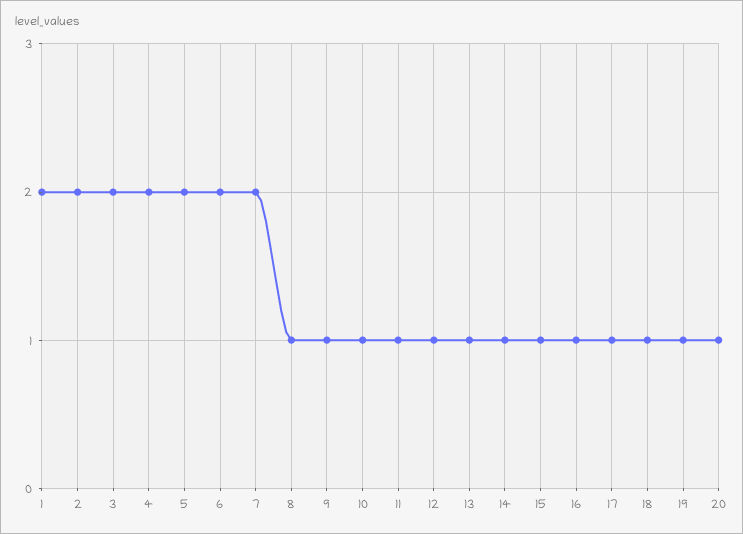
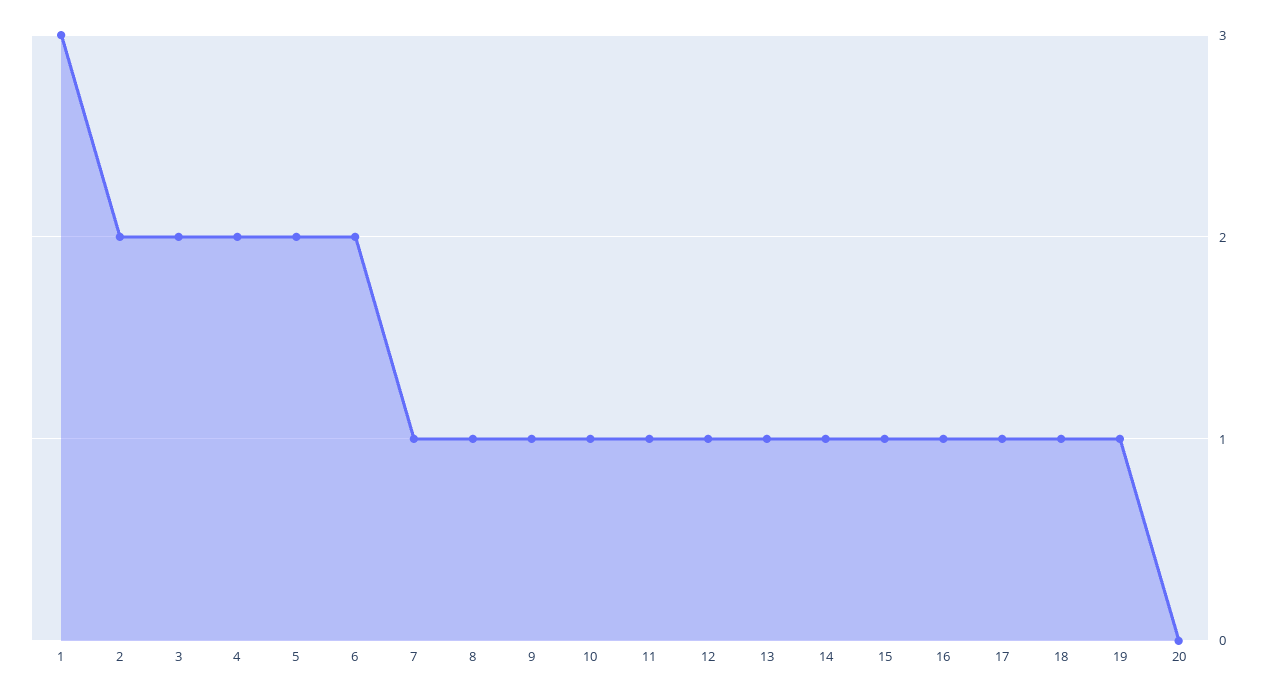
  {
-   "1": 2,
+   "1": 3,
    "2": 2,
    "3": 2,
    "4": 2,
    "5": 2,
    "6": 2,
-   "7": 2,
+   "7": 1,
    "8": 1,
    "9": 1,
    "10": 1,
    "11": 1,
    "12": 1,
    "13": 1,
    "14": 1,
    "15": 1,
    "16": 1,
    "17": 1,
    "18": 1,
    "19": 1,
-   "20": 1
+   "20": 0
  }

